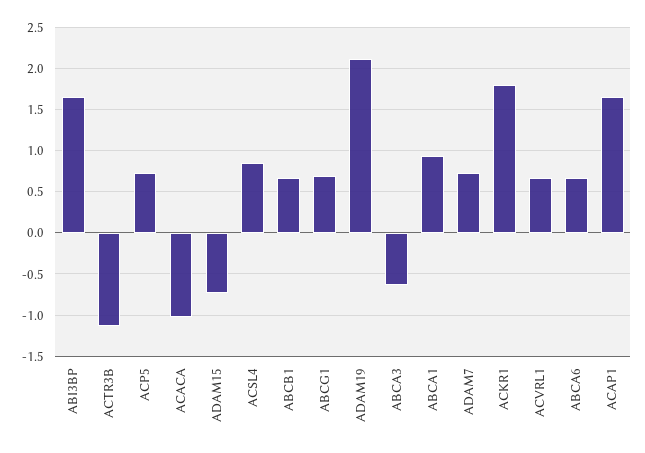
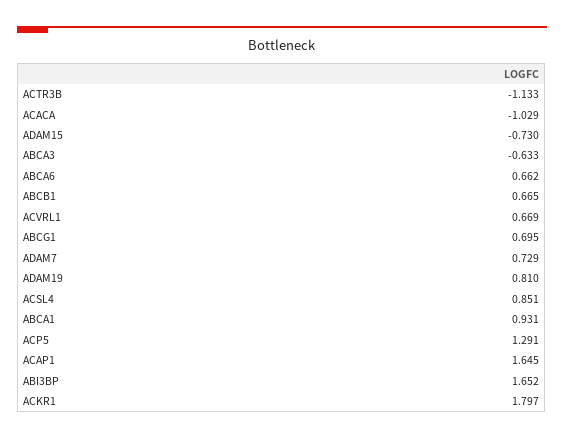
  {
    "ABI3BP": 1.652,
    "ACTR3B": -1.133,
-   "ACP5": 0.7,
+   "ACP5": 1.291,
    "ACACA": -1.029,
    "ADAM15": -0.73,
    "ACSL4": 0.851,
    "ABCB1": 0.665,
    "ABCG1": 0.695,
-   "ADAM19": 2.1,
+   "ADAM19": 0.81,
    "ABCA3": -0.633,
    "ABCA1": 0.931,
    "ADAM7": 0.729,
    "ACKR1": 1.797,
    "ACVRL1": 0.669,
    "ABCA6": 0.662,
    "ACAP1": 1.645
  }

